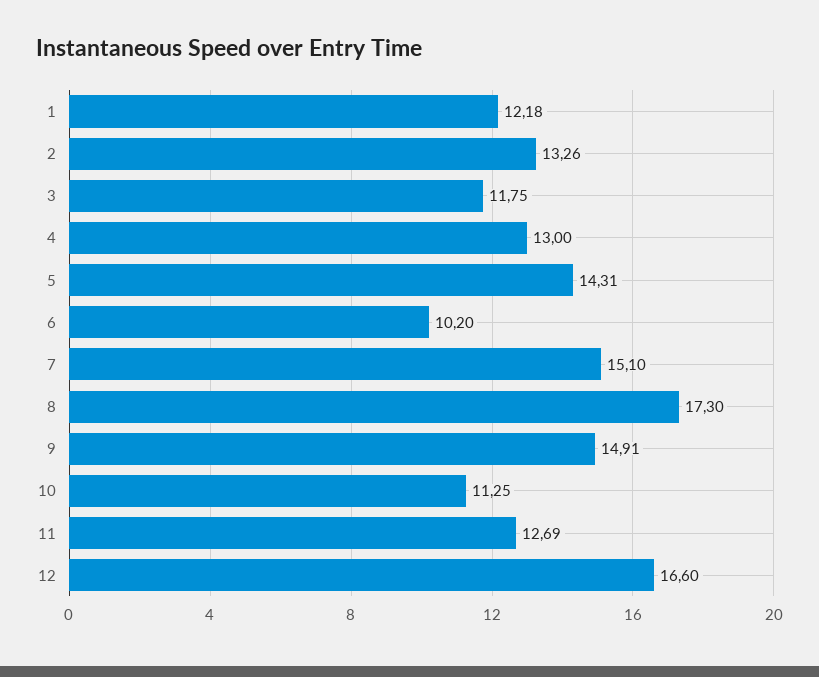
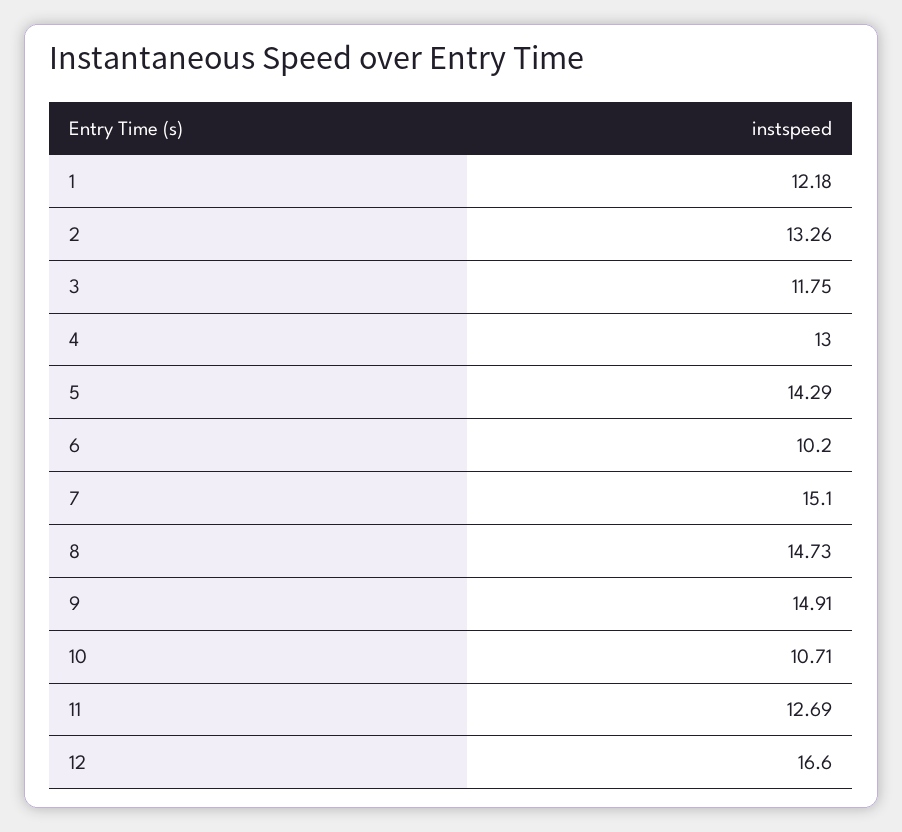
  {
    "1": 12.18,
    "2": 13.26,
    "3": 11.75,
    "4": 13,
-   "5": 14.31,
+   "5": 14.29,
    "6": 10.2,
    "7": 15.1,
-   "8": 17.3,
+   "8": 14.73,
    "9": 14.91,
-   "10": 11.25,
+   "10": 10.71,
    "11": 12.69,
    "12": 16.6
  }

